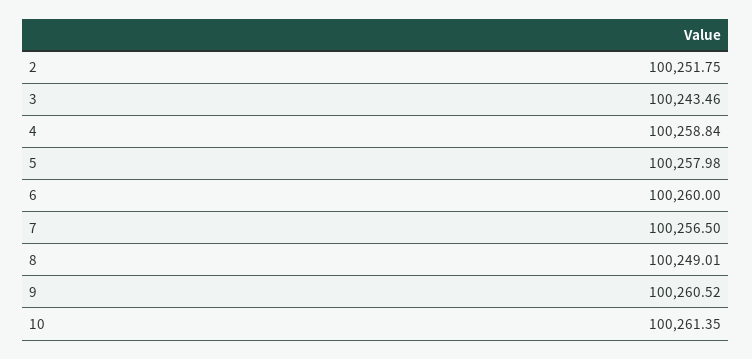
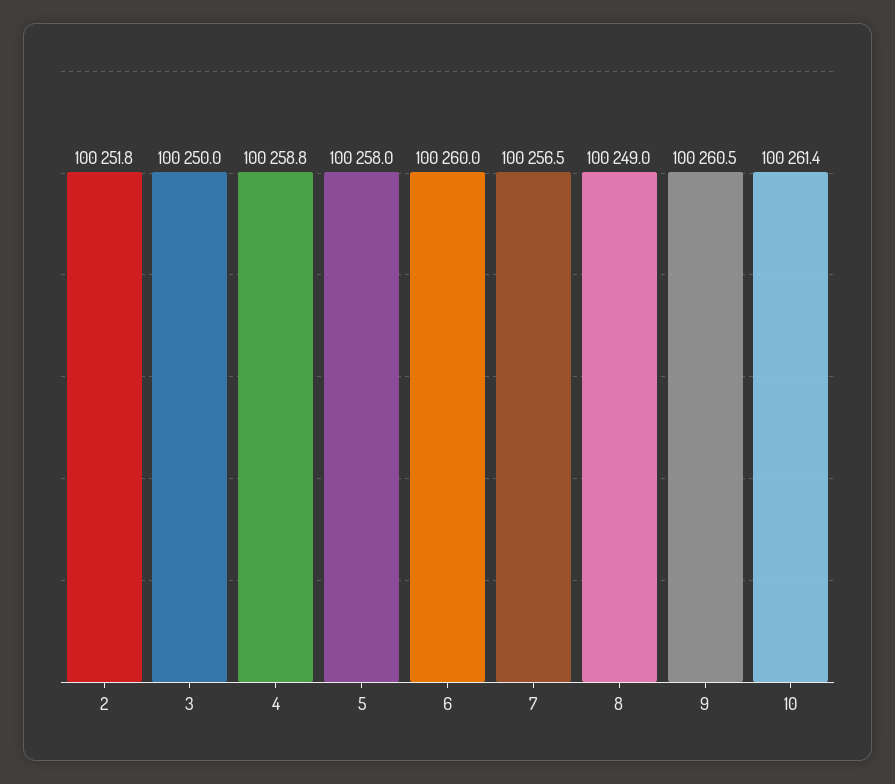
  {
    "2": 100251.75,
-   "3": 100243.46,
+   "3": 100250,
    "4": 100258.84,
    "5": 100257.98,
    "6": 100260,
    "7": 100256.5,
    "8": 100249.01,
    "9": 100260.52,
    "10": 100261.35
  }

